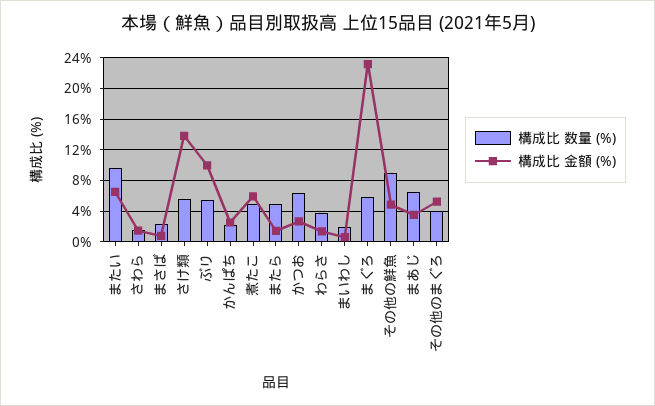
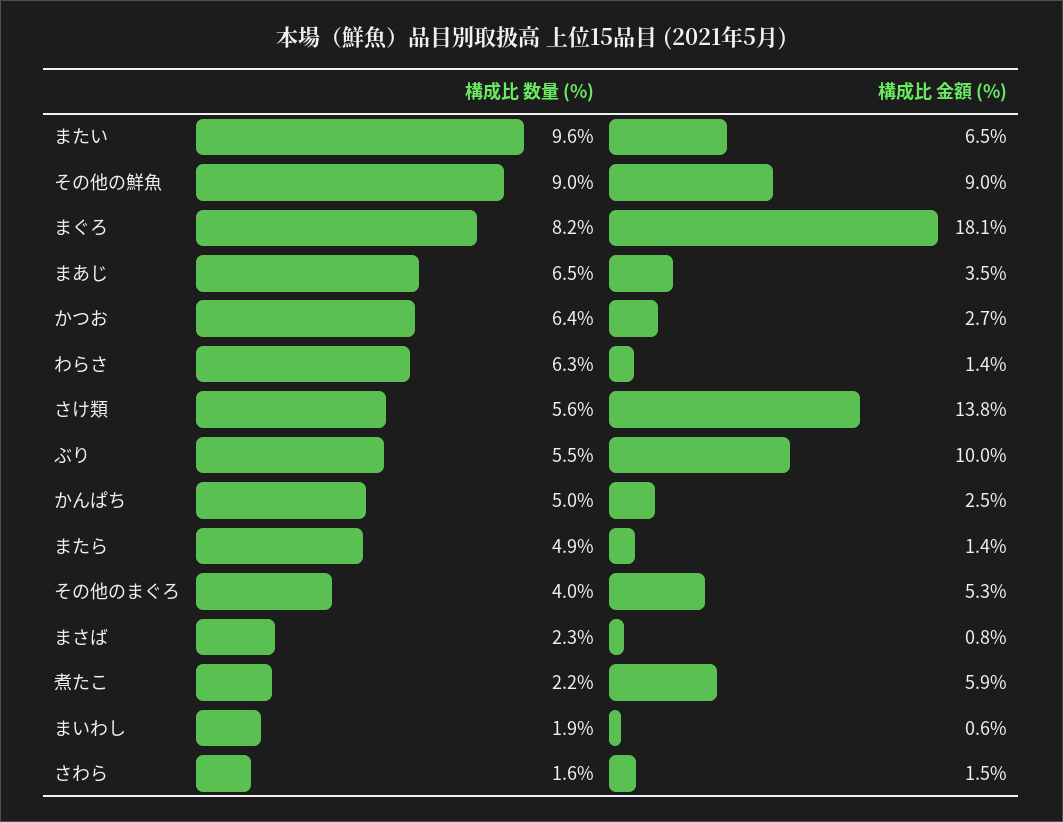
  {
    "構成比 数量 (%)": {
      "またい": 9.6,
      "さわら": 1.6,
      "まさば": 2.3,
      "さけ類": 5.6,
      "ぶり": 5.5,
-     "かんぱち": 2,
+     "かんぱち": 5,
-     "煮たこ": 5,
+     "煮たこ": 2.2,
      "またら": 4.9,
      "かつお": 6.4,
-     "わらさ": 4,
+     "わらさ": 6.3,
      "まいわし": 1.9,
-     "まぐろ": 6,
+     "まぐろ": 8.2,
      "その他の鮮魚": 9,
      "まあじ": 6.5,
      "その他のまぐろ": 4
    },
    "構成比 金額 (%)": {
      "またい": 6.5,
      "さわら": 1.5,
      "まさば": 0.8,
      "さけ類": 13.8,
      "ぶり": 10,
      "かんぱち": 2.5,
      "煮たこ": 5.9,
      "またら": 1.4,
      "かつお": 2.7,
      "わらさ": 1.4,
      "まいわし": 0.6,
-     "まぐろ": 23,
+     "まぐろ": 18.1,
-     "その他の鮮魚": 5,
+     "その他の鮮魚": 9,
      "まあじ": 3.5,
      "その他のまぐろ": 5.3
    }
  }

